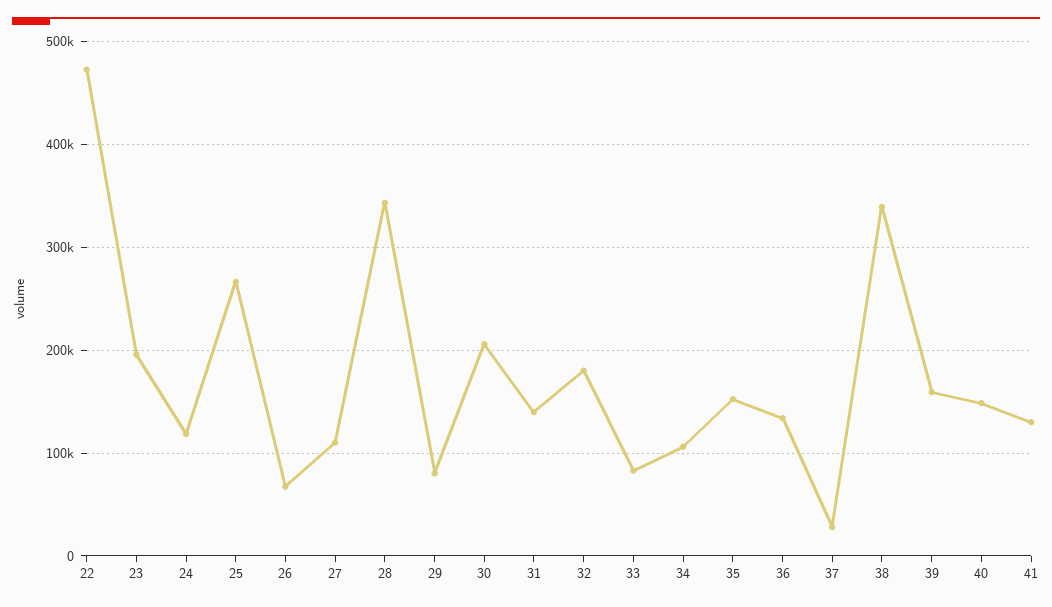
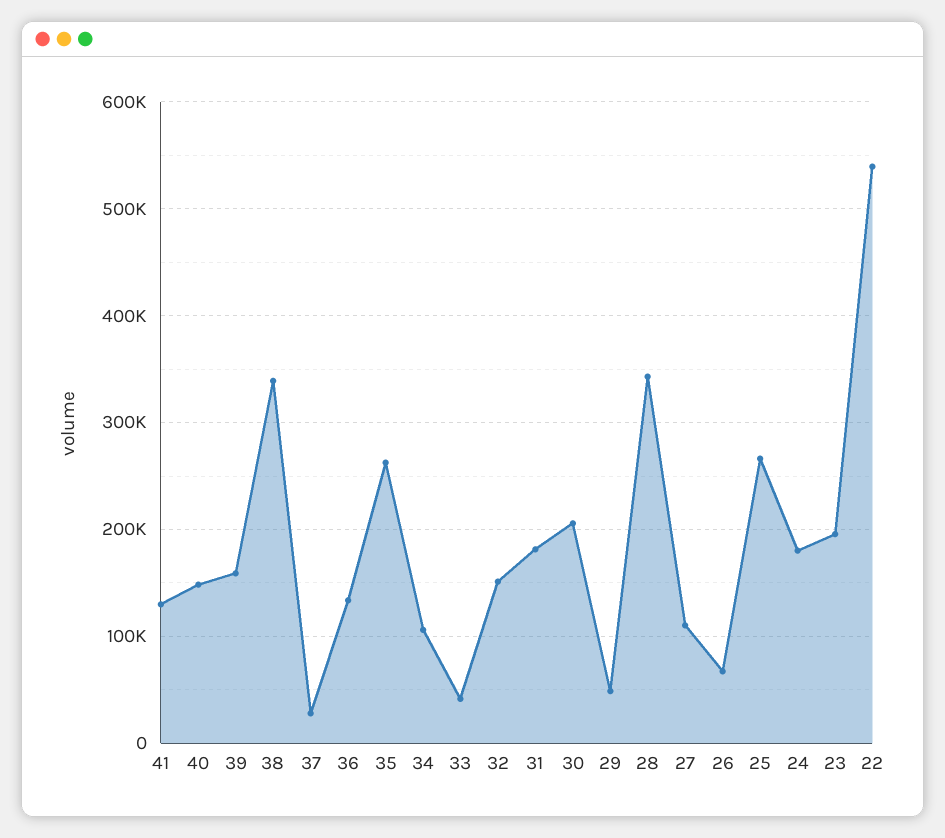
  {
-   "22": 470000,
+   "22": 540000,
    "23": 200000,
-   "24": 120000,
+   "24": 180000,
    "25": 270000,
    "26": 70000,
    "27": 110000,
    "28": 340000,
-   "29": 80000,
+   "29": 50000,
    "30": 210000,
-   "31": 140000,
+   "31": 180000,
-   "32": 180000,
+   "32": 150000,
-   "33": 80000,
+   "33": 40000,
    "34": 110000,
-   "35": 150000,
+   "35": 260000,
    "36": 130000,
    "37": 30000,
    "38": 340000,
    "39": 160000,
    "40": 150000,
    "41": 130000
  }

